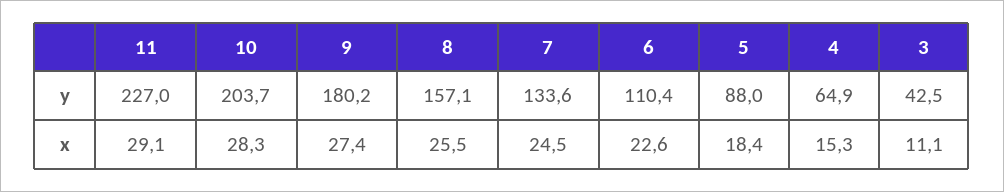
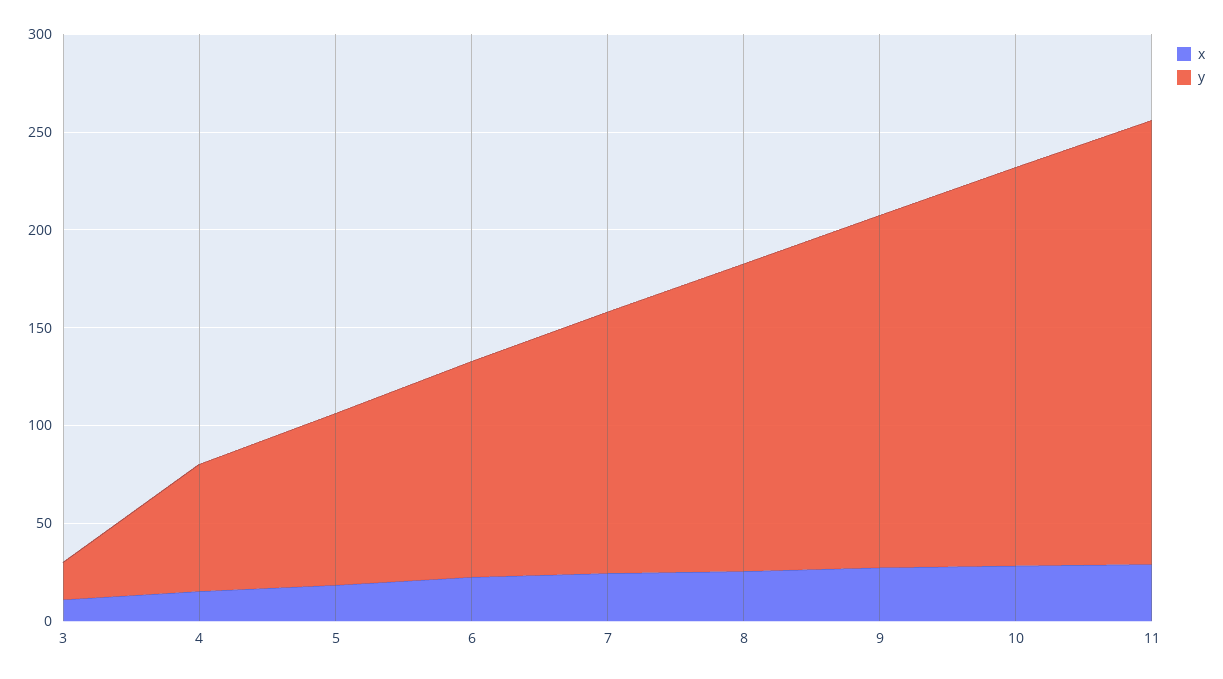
  {
    "y": {
      "11": 227,
      "10": 203.7,
      "9": 180.2,
      "8": 157.1,
      "7": 133.6,
      "6": 110.4,
      "5": 88,
      "4": 64.9,
-     "3": 42.5
+     "3": 20
    },
    "x": {
      "11": 29.1,
      "10": 28.3,
      "9": 27.4,
      "8": 25.5,
      "7": 24.5,
      "6": 22.6,
      "5": 18.4,
      "4": 15.3,
      "3": 11.1
    }
  }

